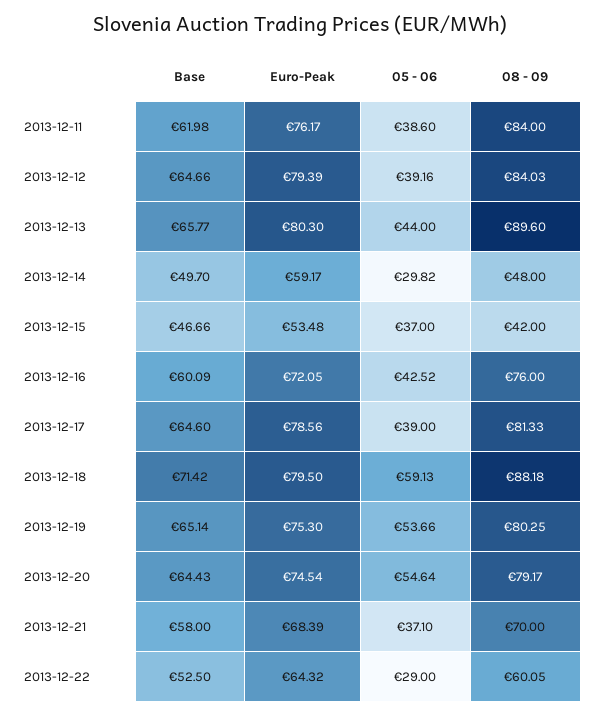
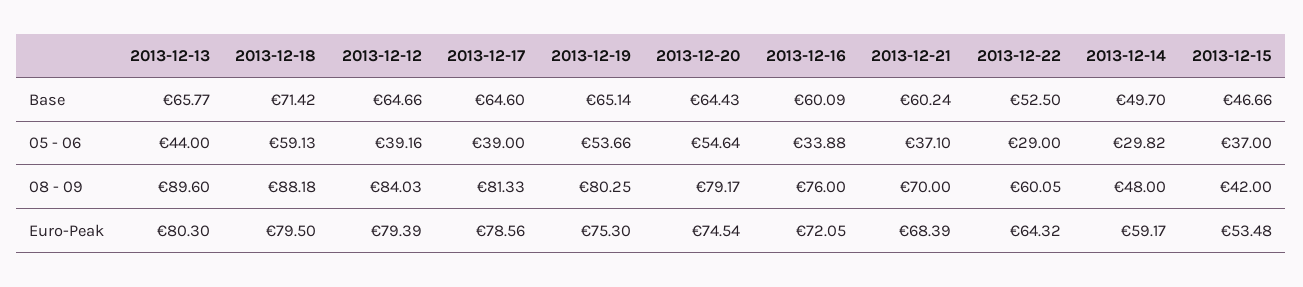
  {
    "Base": {
-     "2013-12-11": 61.98,
      "2013-12-12": 64.66,
      "2013-12-13": 65.77,
      "2013-12-14": 49.7,
      "2013-12-15": 46.66,
      "2013-12-16": 60.09,
      "2013-12-17": 64.6,
      "2013-12-18": 71.42,
      "2013-12-19": 65.14,
      "2013-12-20": 64.43,
-     "2013-12-21": 58,
+     "2013-12-21": 60.24,
      "2013-12-22": 52.5
    },
    "Euro-Peak": {
-     "2013-12-11": 76.17,
      "2013-12-12": 79.39,
      "2013-12-13": 80.3,
      "2013-12-14": 59.17,
      "2013-12-15": 53.48,
      "2013-12-16": 72.05,
      "2013-12-17": 78.56,
      "2013-12-18": 79.5,
      "2013-12-19": 75.3,
      "2013-12-20": 74.54,
      "2013-12-21": 68.39,
      "2013-12-22": 64.32
    },
    "05 - 06": {
-     "2013-12-11": 38.6,
      "2013-12-12": 39.16,
      "2013-12-13": 44,
      "2013-12-14": 29.82,
      "2013-12-15": 37,
-     "2013-12-16": 42.52,
+     "2013-12-16": 33.88,
      "2013-12-17": 39,
      "2013-12-18": 59.13,
      "2013-12-19": 53.66,
      "2013-12-20": 54.64,
      "2013-12-21": 37.1,
      "2013-12-22": 29
    },
    "08 - 09": {
-     "2013-12-11": 84,
      "2013-12-12": 84.03,
      "2013-12-13": 89.6,
      "2013-12-14": 48,
      "2013-12-15": 42,
      "2013-12-16": 76,
      "2013-12-17": 81.33,
      "2013-12-18": 88.18,
      "2013-12-19": 80.25,
      "2013-12-20": 79.17,
      "2013-12-21": 70,
      "2013-12-22": 60.05
    }
  }

